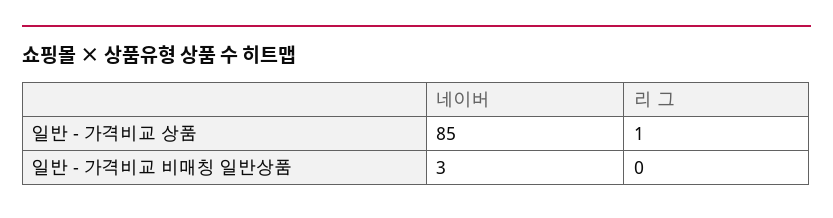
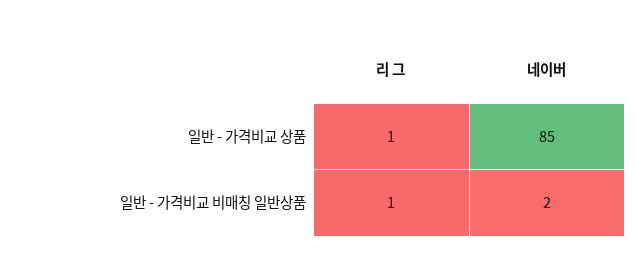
  {
    "네이버": {
      "일반 - 가격비교 상품": 85,
-     "일반 - 가격비교 비매칭 일반상품": 3
+     "일반 - 가격비교 비매칭 일반상품": 2
    },
    "리 그": {
      "일반 - 가격비교 상품": 1,
-     "일반 - 가격비교 비매칭 일반상품": 0
+     "일반 - 가격비교 비매칭 일반상품": 1
    }
  }

